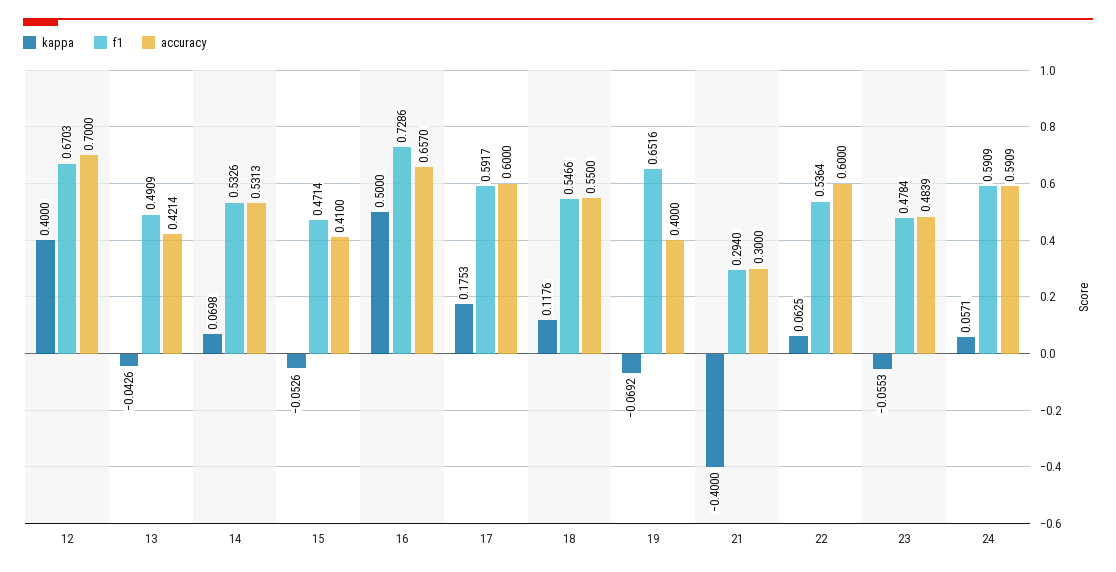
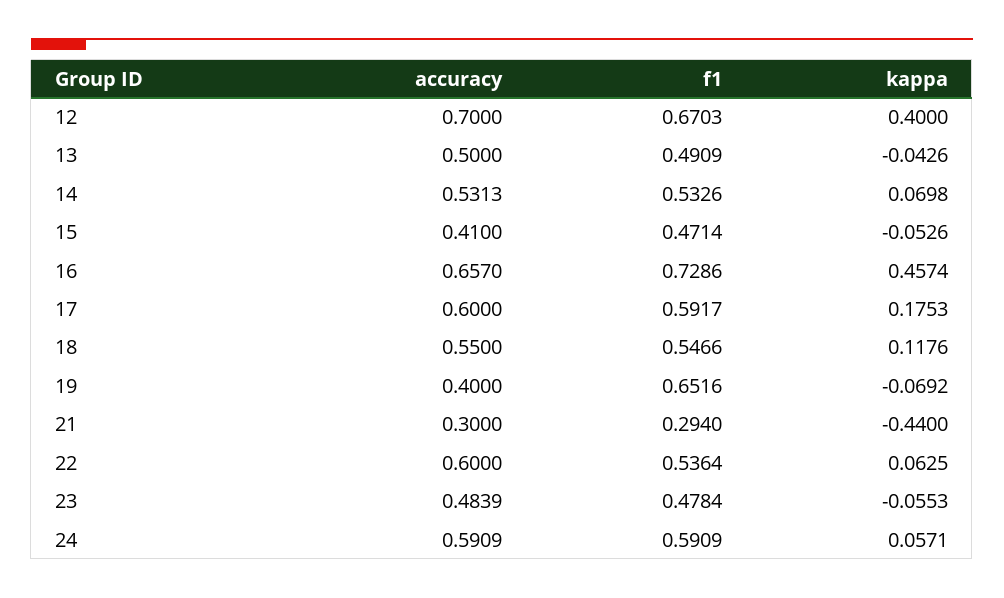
  {
    "kappa": {
      "12": 0.4,
      "13": -0.0426,
      "14": 0.0698,
      "15": -0.0526,
-     "16": 0.5,
+     "16": 0.4574,
      "17": 0.1753,
      "18": 0.1176,
      "19": -0.0692,
-     "21": -0.4,
+     "21": -0.44,
      "22": 0.0625,
      "23": -0.0553,
      "24": 0.0571
    },
    "f1": {
      "12": 0.6703,
      "13": 0.4909,
      "14": 0.5326,
      "15": 0.4714,
      "16": 0.7286,
      "17": 0.5917,
      "18": 0.5466,
      "19": 0.6516,
      "21": 0.294,
      "22": 0.5364,
      "23": 0.4784,
      "24": 0.5909
    },
    "accuracy": {
      "12": 0.7,
-     "13": 0.4214,
+     "13": 0.5,
      "14": 0.5313,
      "15": 0.41,
      "16": 0.657,
      "17": 0.6,
      "18": 0.55,
      "19": 0.4,
      "21": 0.3,
      "22": 0.6,
      "23": 0.4839,
      "24": 0.5909
    }
  }

